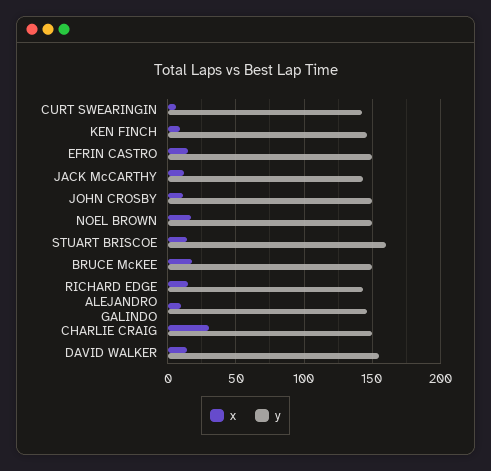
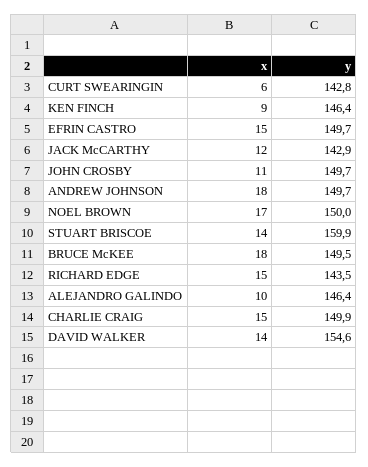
  {
    "x": {
      "CURT SWEARINGIN": 6,
      "KEN FINCH": 9,
      "EFRIN CASTRO": 15,
      "JACK McCARTHY": 12,
      "JOHN CROSBY": 11,
      "NOEL BROWN": 17,
      "STUART BRISCOE": 14,
      "BRUCE McKEE": 18,
      "RICHARD EDGE": 15,
      "ALEJANDRO GALINDO": 10,
-     "CHARLIE CRAIG": 30,
+     "CHARLIE CRAIG": 15,
-     "DAVID WALKER": 14
+     "DAVID WALKER": 14,
+     "ANDREW JOHNSON": 18
    },
    "y": {
      "CURT SWEARINGIN": 142.8,
      "KEN FINCH": 146.4,
      "EFRIN CASTRO": 149.7,
      "JACK McCARTHY": 142.9,
      "JOHN CROSBY": 149.7,
      "NOEL BROWN": 150,
      "STUART BRISCOE": 159.9,
      "BRUCE McKEE": 149.5,
      "RICHARD EDGE": 143.5,
      "ALEJANDRO GALINDO": 146.4,
      "CHARLIE CRAIG": 149.9,
-     "DAVID WALKER": 154.6
+     "DAVID WALKER": 154.6,
+     "ANDREW JOHNSON": 149.7
    }
  }

